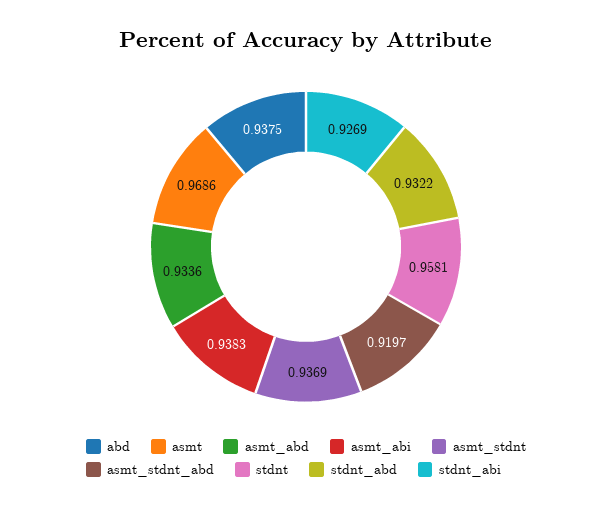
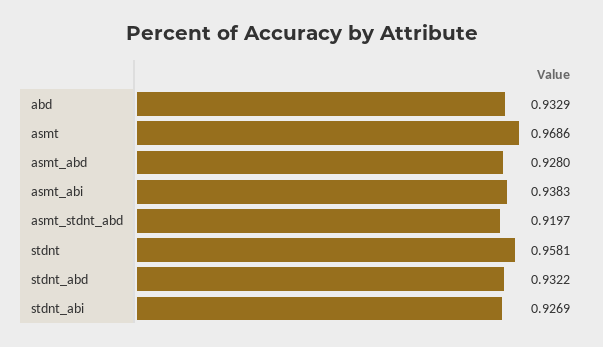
  {
-   "abd": 0.9375,
+   "abd": 0.9329,
    "asmt": 0.9686,
-   "asmt_abd": 0.9336,
+   "asmt_abd": 0.928,
    "asmt_abi": 0.9383,
-   "asmt_stdnt": 0.9369,
    "asmt_stdnt_abd": 0.9197,
    "stdnt": 0.9581,
    "stdnt_abd": 0.9322,
    "stdnt_abi": 0.9269
  }

